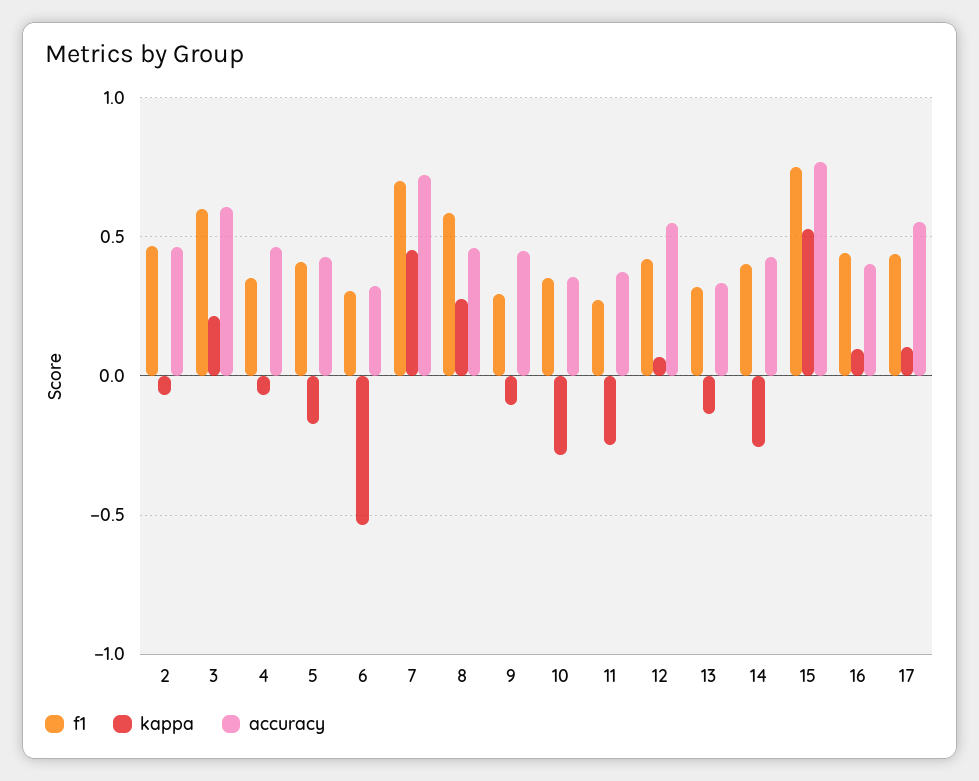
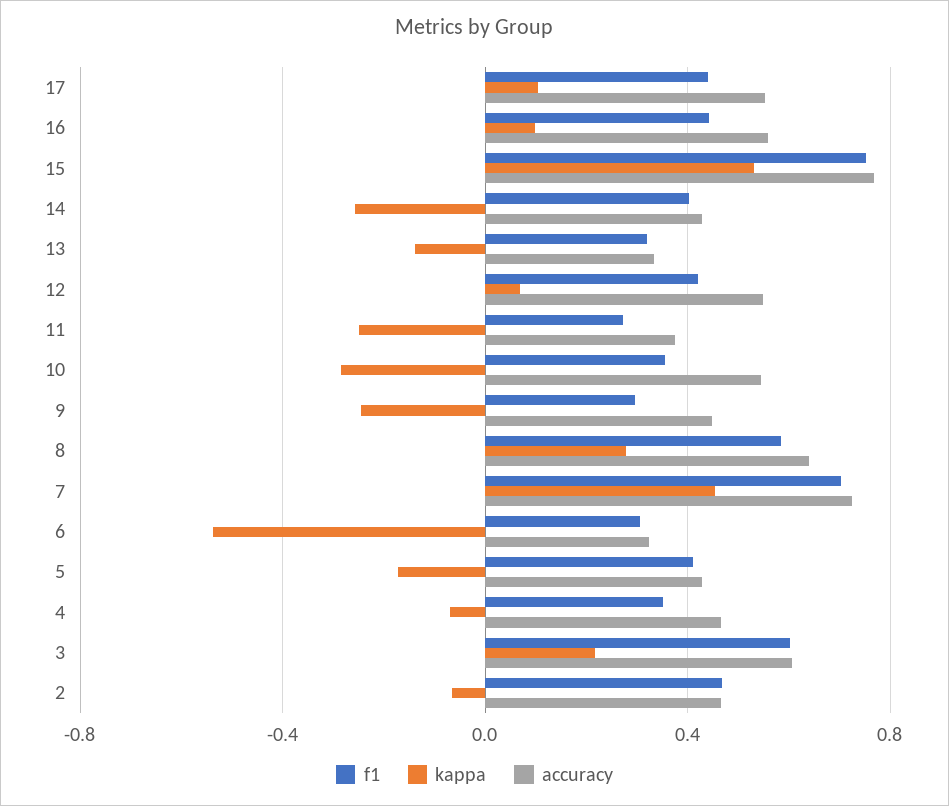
  {
    "f1": {
      "2": 0.45,
      "3": 0.6,
      "4": 0.35,
      "5": 0.4,
      "6": 0.3,
      "7": 0.7,
      "8": 0.6,
      "9": 0.3,
      "10": 0.35,
      "11": 0.25,
      "12": 0.4,
      "13": 0.3,
      "14": 0.4,
      "15": 0.75,
      "16": 0.45,
      "17": 0.45
    },
    "kappa": {
      "2": -0.05,
      "3": 0.2,
      "4": -0.05,
      "5": -0.15,
      "6": -0.55,
      "7": 0.45,
      "8": 0.3,
-     "9": -0.1,
+     "9": -0.25,
      "10": -0.3,
      "11": -0.25,
      "12": 0.05,
      "13": -0.15,
      "14": -0.25,
      "15": 0.55,
      "16": 0.1,
      "17": 0.1
    },
    "accuracy": {
      "2": 0.45,
      "3": 0.6,
      "4": 0.45,
      "5": 0.45,
      "6": 0.3,
      "7": 0.7,
-     "8": 0.45,
+     "8": 0.65,
      "9": 0.45,
-     "10": 0.35,
+     "10": 0.55,
      "11": 0.4,
      "12": 0.55,
      "13": 0.35,
      "14": 0.45,
      "15": 0.75,
-     "16": 0.4,
+     "16": 0.55,
      "17": 0.55
    }
  }

